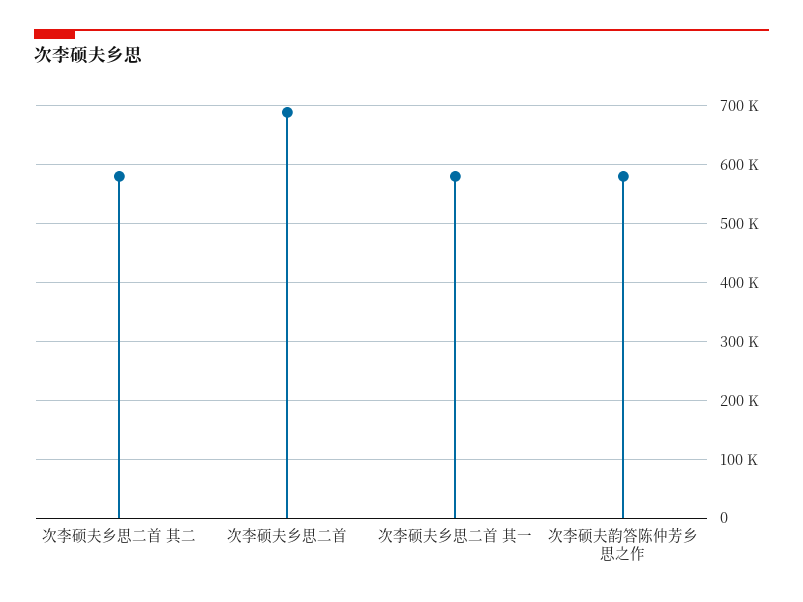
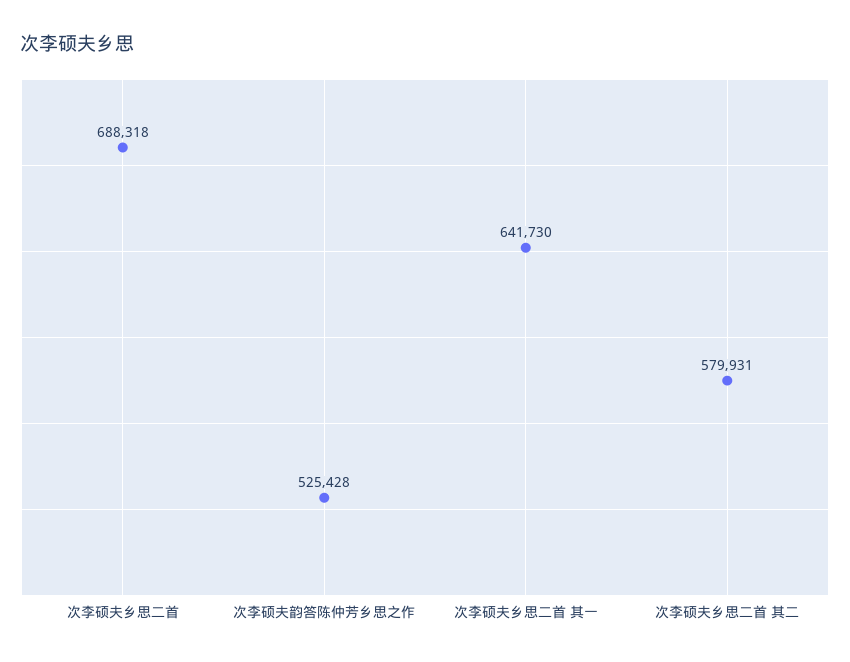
  {
    "次李硕夫乡思二首 其二": 579931,
    "次李硕夫乡思二首": 688318,
-   "次李硕夫乡思二首 其一": 580000,
+   "次李硕夫乡思二首 其一": 641730,
-   "次李硕夫韵答陈仲芳乡思之作": 580000
+   "次李硕夫韵答陈仲芳乡思之作": 525428
  }

